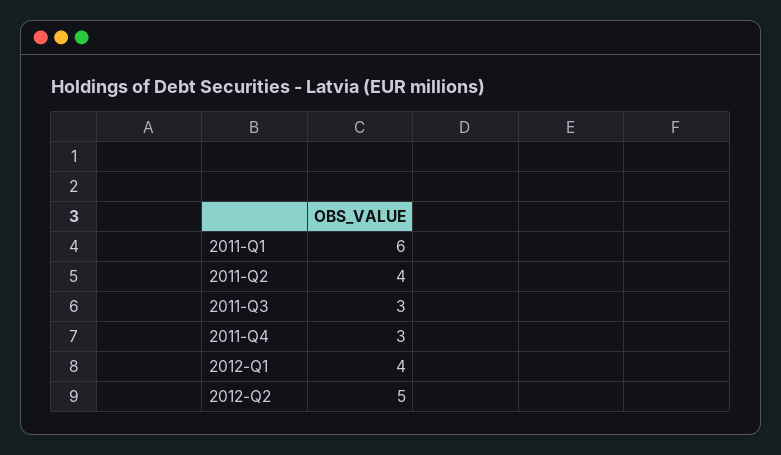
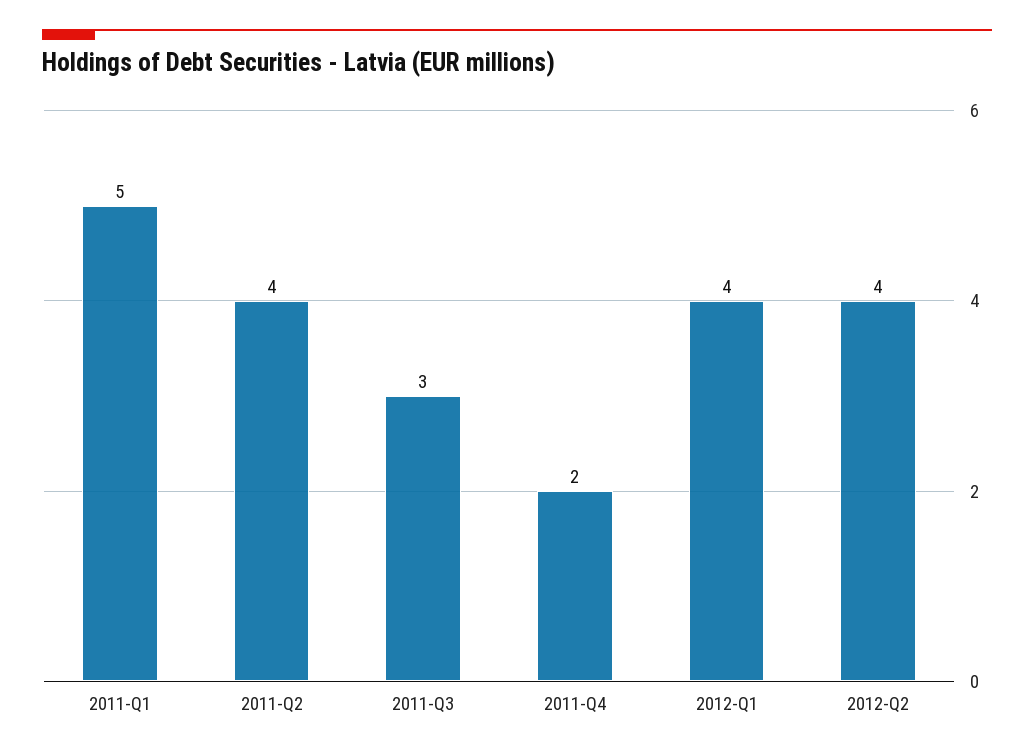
  {
-   "2011-Q1": 6,
+   "2011-Q1": 5,
    "2011-Q2": 4,
    "2011-Q3": 3,
-   "2011-Q4": 3,
+   "2011-Q4": 2,
    "2012-Q1": 4,
-   "2012-Q2": 5
+   "2012-Q2": 4
  }

